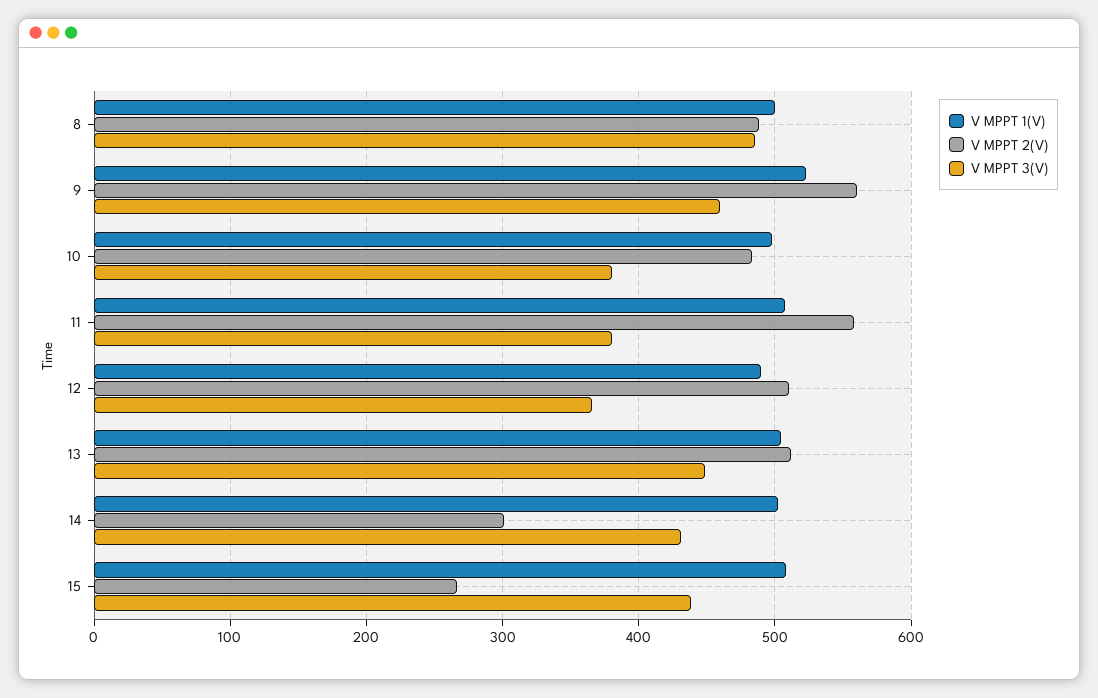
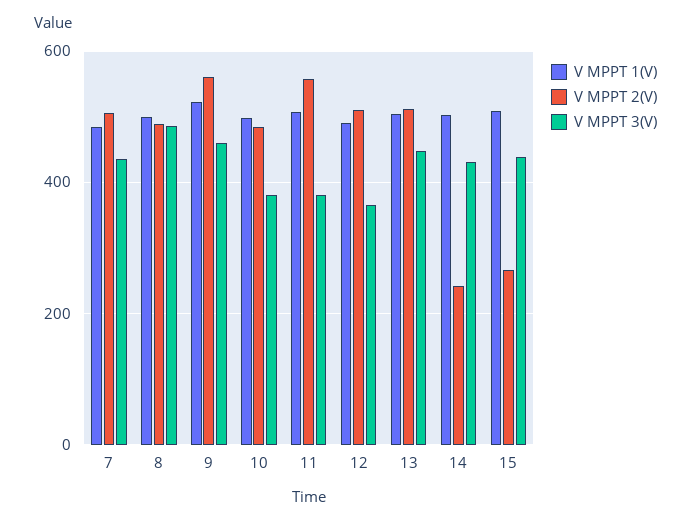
  {
    "V MPPT 1(V)": {
      "8": 500,
      "9": 520,
      "10": 500,
      "11": 510,
      "12": 490,
      "13": 500,
      "14": 500,
-     "15": 510
+     "15": 510,
+     "7": 480
    },
    "V MPPT 2(V)": {
      "8": 490,
      "9": 560,
      "10": 480,
      "11": 560,
      "12": 510,
      "13": 510,
-     "14": 300,
+     "14": 240,
-     "15": 270
+     "15": 270,
+     "7": 500
    },
    "V MPPT 3(V)": {
      "8": 490,
      "9": 460,
      "10": 380,
      "11": 380,
      "12": 370,
      "13": 450,
      "14": 430,
-     "15": 440
+     "15": 440,
+     "7": 440
    }
  }

